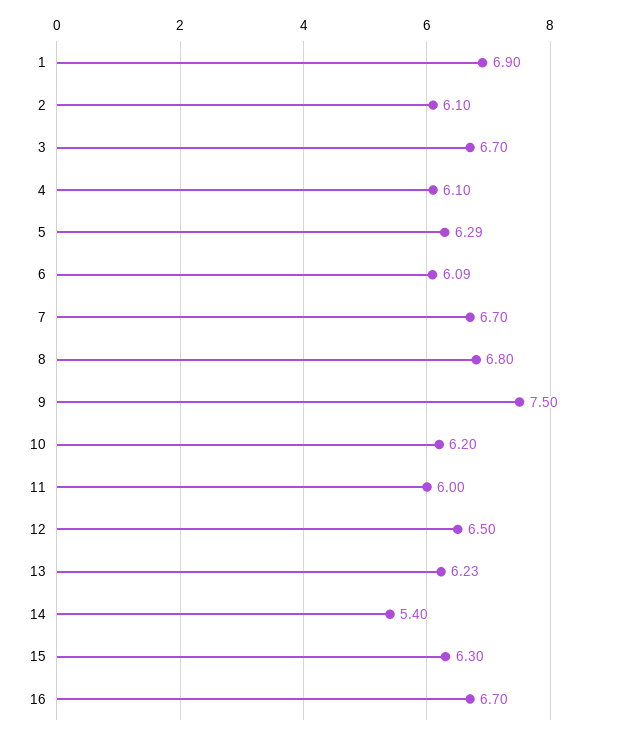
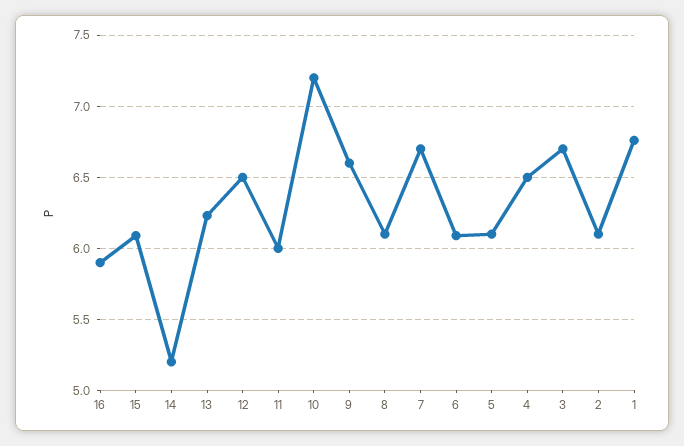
  {
-   "1": 6.9,
+   "1": 6.75,
    "2": 6.1,
    "3": 6.7,
-   "4": 6.1,
+   "4": 6.5,
-   "5": 6.29,
+   "5": 6.1,
    "6": 6.09,
    "7": 6.7,
-   "8": 6.8,
+   "8": 6.1,
-   "9": 7.5,
+   "9": 6.6,
-   "10": 6.2,
+   "10": 7.2,
    "11": 6,
    "12": 6.5,
    "13": 6.23,
-   "14": 5.4,
+   "14": 5.2,
-   "15": 6.3,
+   "15": 6.1,
-   "16": 6.7
+   "16": 5.9
  }

